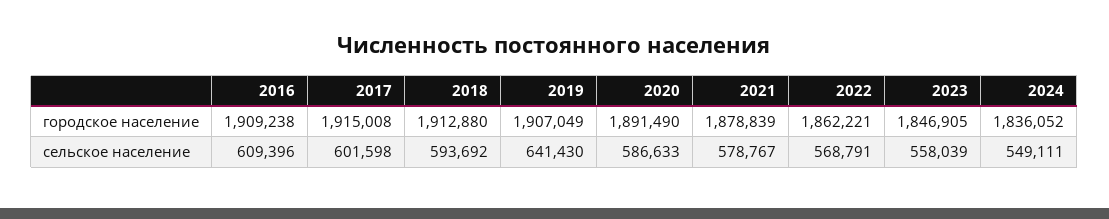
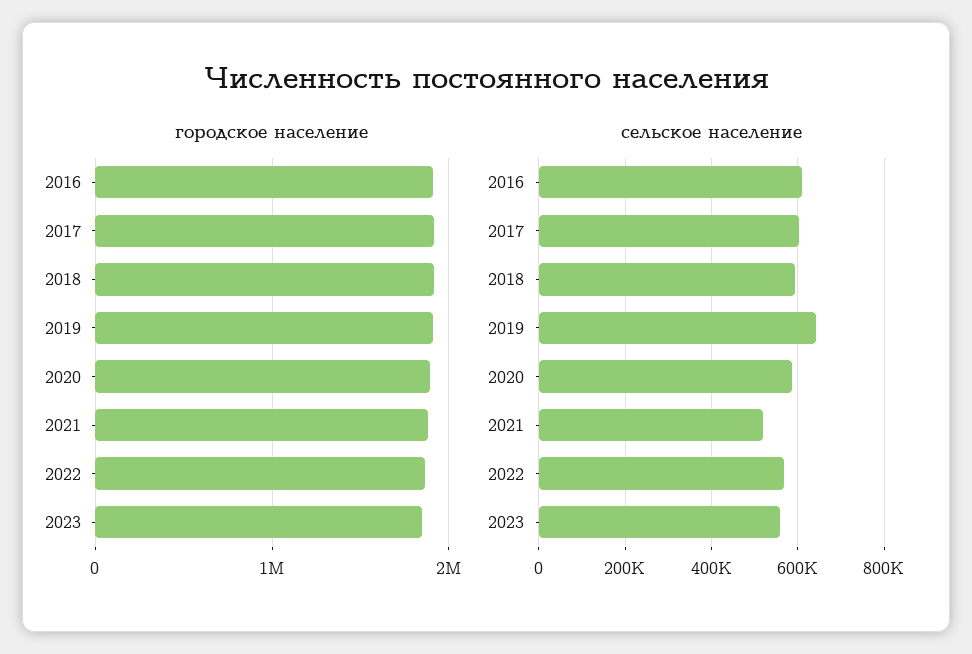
  {
    "городское население": {
      "2016": 1909238,
      "2017": 1915008,
      "2018": 1912880,
      "2019": 1907049,
      "2020": 1891490,
      "2021": 1878839,
      "2022": 1862221,
-     "2023": 1846905,
+     "2023": 1846905
-     "2024": 1836052
    },
    "сельское население": {
      "2016": 609396,
      "2017": 601598,
      "2018": 593692,
      "2019": 641430,
      "2020": 586633,
-     "2021": 578767,
+     "2021": 520000,
      "2022": 568791,
-     "2023": 558039,
+     "2023": 558039
-     "2024": 549111
    }
  }

